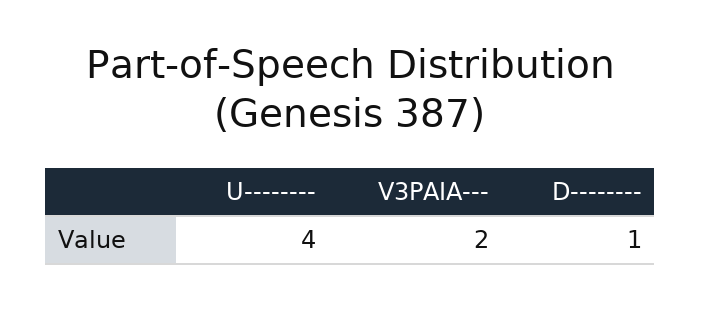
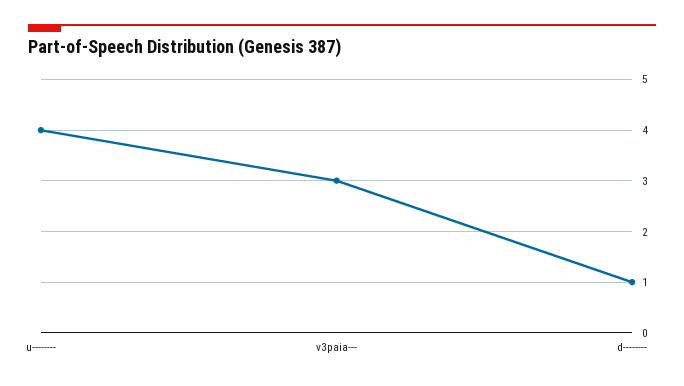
  {
    "U--------": 4,
-   "V3PAIA---": 2,
+   "V3PAIA---": 3,
    "D--------": 1
  }

